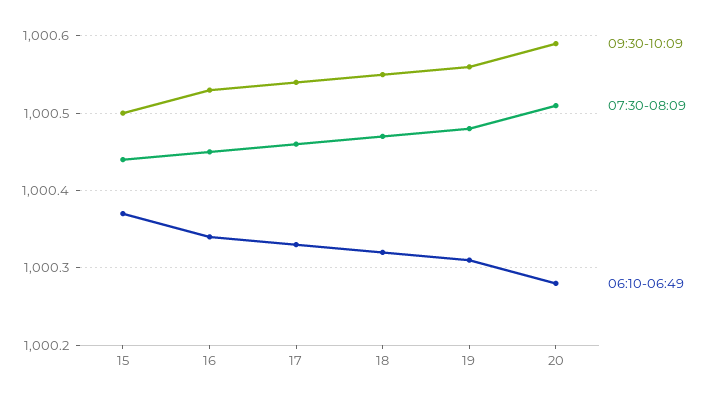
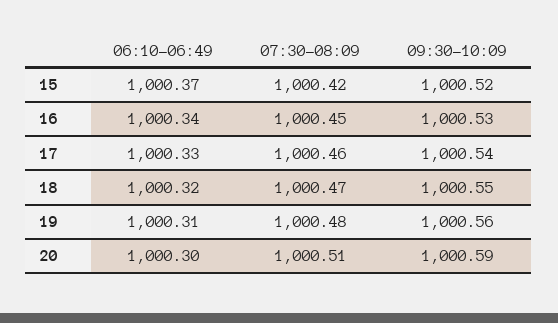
  {
    "09:30-10:09": {
-     "15": 1000.5,
+     "15": 1000.52,
      "16": 1000.53,
      "17": 1000.54,
      "18": 1000.55,
      "19": 1000.56,
      "20": 1000.59
    },
    "07:30-08:09": {
-     "15": 1000.44,
+     "15": 1000.42,
      "16": 1000.45,
      "17": 1000.46,
      "18": 1000.47,
      "19": 1000.48,
      "20": 1000.51
    },
    "06:10-06:49": {
      "15": 1000.37,
      "16": 1000.34,
      "17": 1000.33,
      "18": 1000.32,
      "19": 1000.31,
-     "20": 1000.28
+     "20": 1000.3
    }
  }

